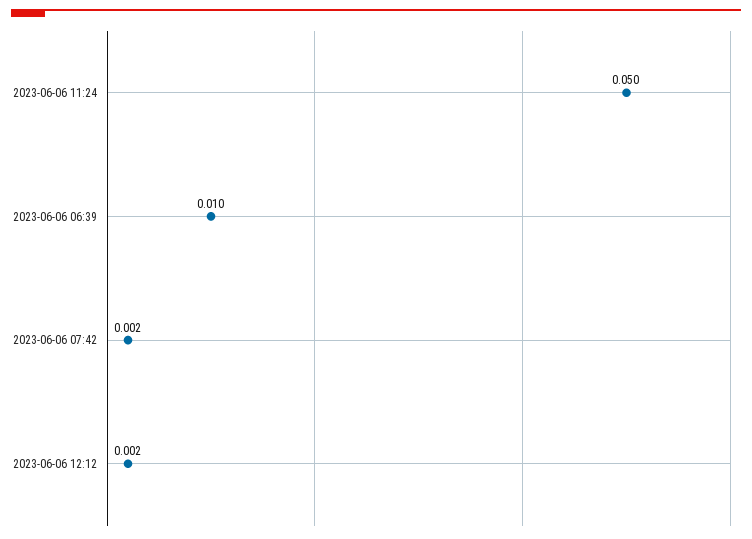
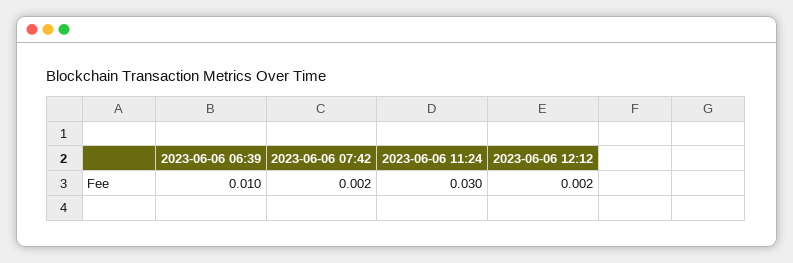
  {
-   "2023-06-06 11:24": 0.05,
+   "2023-06-06 11:24": 0.03,
    "2023-06-06 06:39": 0.01,
    "2023-06-06 07:42": 0.002,
    "2023-06-06 12:12": 0.002
  }

